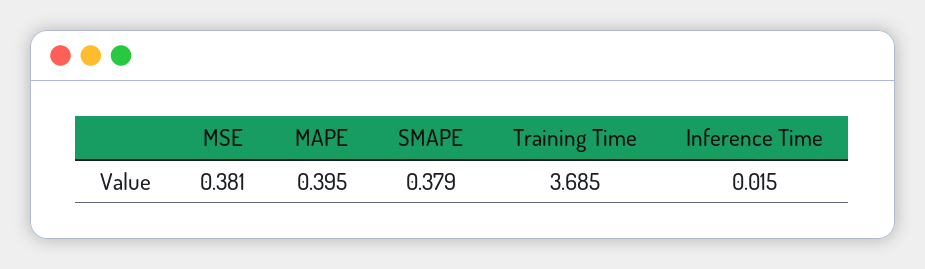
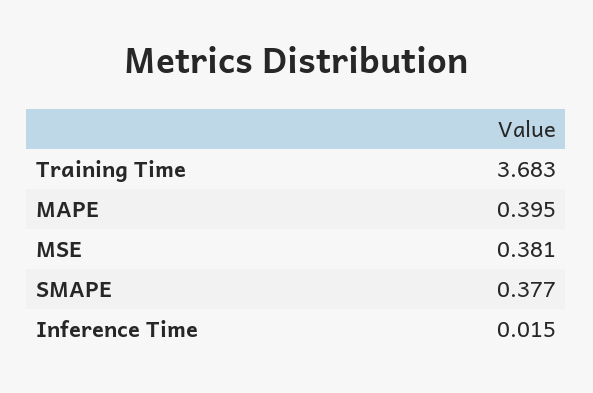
  {
    "MSE": 0.381,
    "MAPE": 0.395,
-   "SMAPE": 0.379,
+   "SMAPE": 0.377,
-   "Training Time": 3.685,
+   "Training Time": 3.683,
    "Inference Time": 0.015
  }

